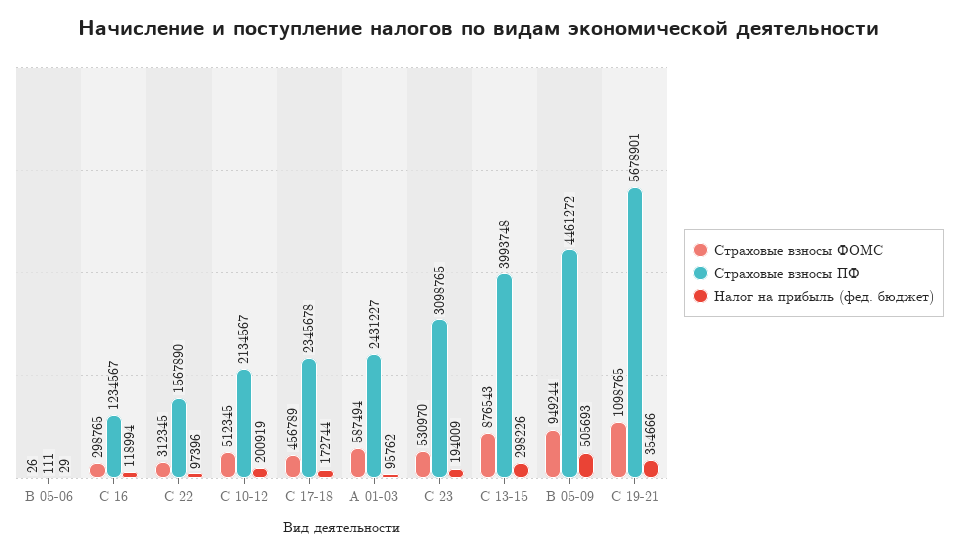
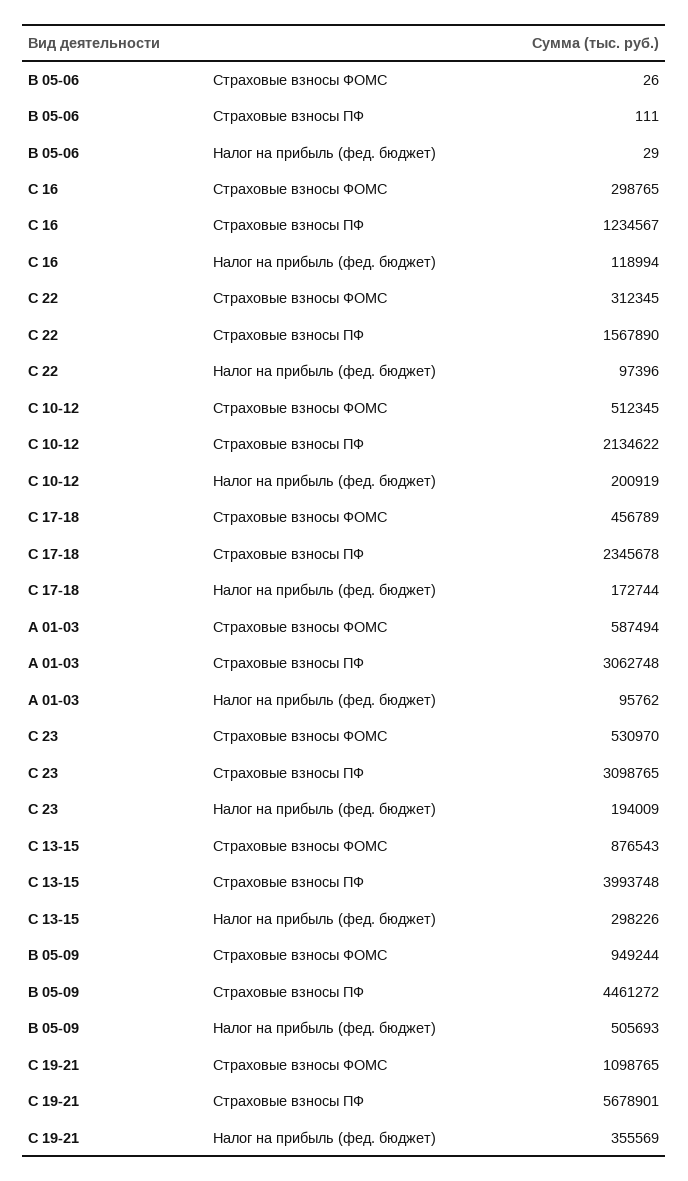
  {
    "Страховые взносы ФОМС": {
      "B 05-06": 26,
      "C 16": 298765,
      "C 22": 312345,
      "C 10-12": 512345,
      "C 17-18": 456789,
      "А 01-03": 587494,
      "C 23": 530970,
      "C 13-15": 876543,
      "B 05-09": 949244,
      "C 19-21": 1098765
    },
    "Страховые взносы ПФ": {
      "B 05-06": 111,
      "C 16": 1234567,
      "C 22": 1567890,
-     "C 10-12": 2134567,
+     "C 10-12": 2134622,
      "C 17-18": 2345678,
-     "А 01-03": 2431227,
+     "А 01-03": 3062748,
      "C 23": 3098765,
      "C 13-15": 3993748,
      "B 05-09": 4461272,
      "C 19-21": 5678901
    },
    "Налог на прибыль (фед. бюджет)": {
      "B 05-06": 29,
      "C 16": 118994,
      "C 22": 97396,
      "C 10-12": 200919,
      "C 17-18": 172744,
      "А 01-03": 95762,
      "C 23": 194009,
      "C 13-15": 298226,
      "B 05-09": 505693,
-     "C 19-21": 354666
+     "C 19-21": 355569
    }
  }

